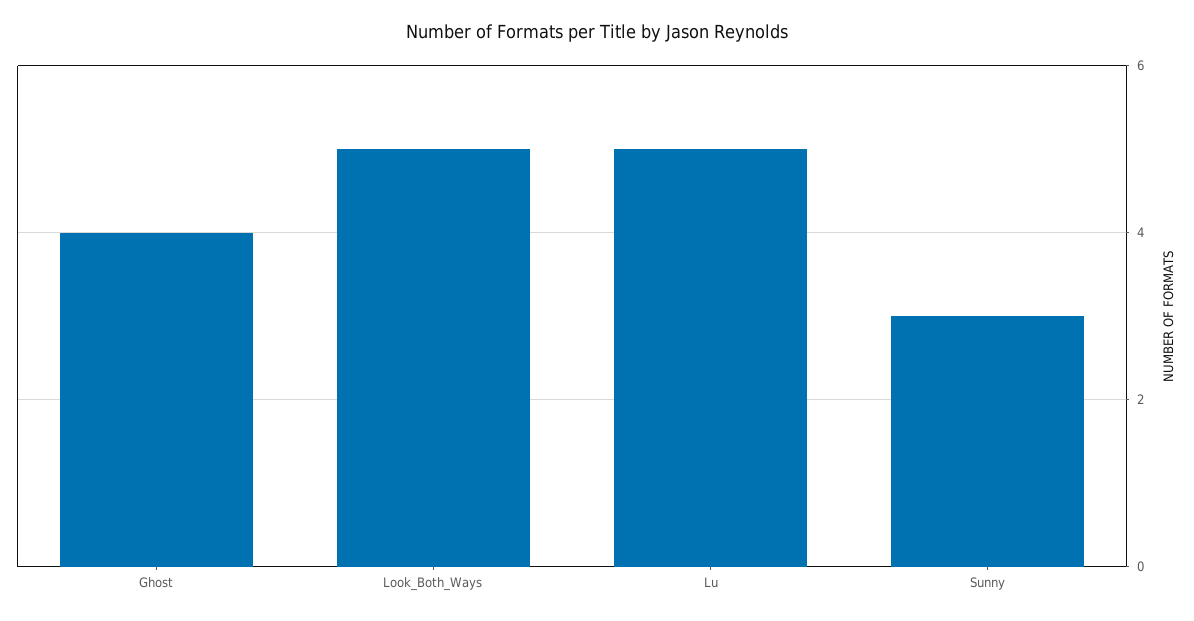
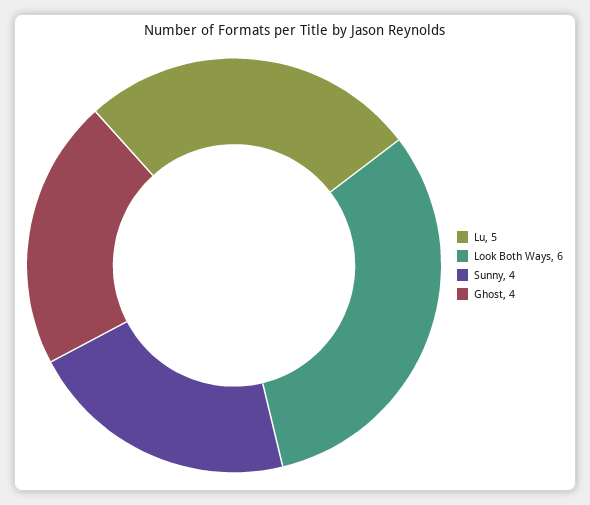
  {
    "Ghost": 4,
-   "Look_Both_Ways": 5,
+   "Look_Both_Ways": 6,
    "Lu": 5,
-   "Sunny": 3
+   "Sunny": 4
  }

